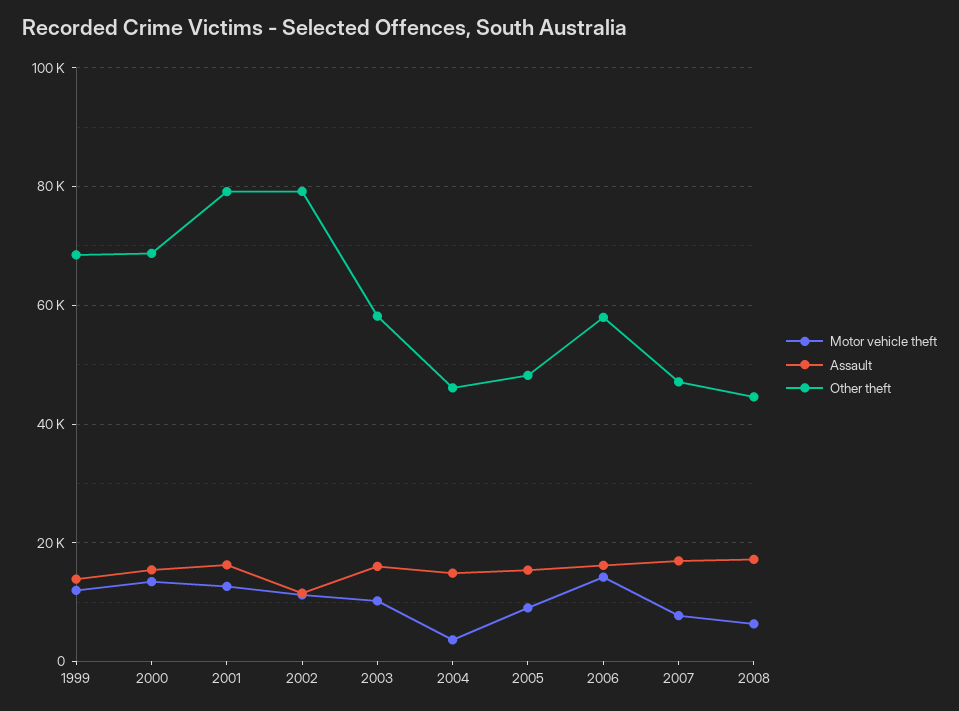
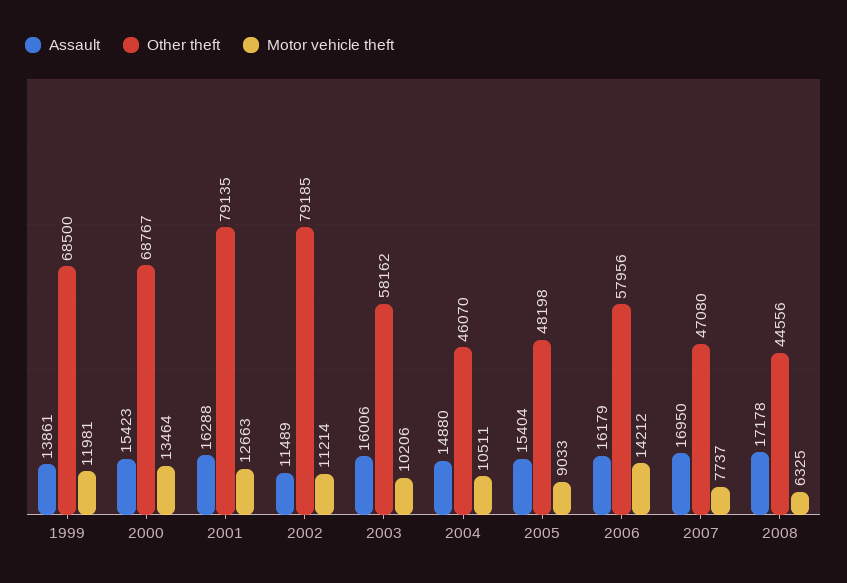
  {
    "Motor vehicle theft": {
      "1999": 11981,
      "2000": 13464,
      "2001": 12663,
      "2002": 11214,
      "2003": 10206,
-     "2004": 4000,
+     "2004": 10511,
      "2005": 9033,
      "2006": 14212,
      "2007": 7737,
      "2008": 6325
    },
    "Assault": {
      "1999": 13861,
      "2000": 15423,
      "2001": 16288,
      "2002": 11489,
      "2003": 16006,
      "2004": 14880,
      "2005": 15404,
      "2006": 16179,
      "2007": 16950,
      "2008": 17178
    },
    "Other theft": {
      "1999": 68500,
      "2000": 68767,
      "2001": 79135,
      "2002": 79185,
      "2003": 58162,
      "2004": 46070,
      "2005": 48198,
      "2006": 57956,
      "2007": 47080,
      "2008": 44556
    }
  }

